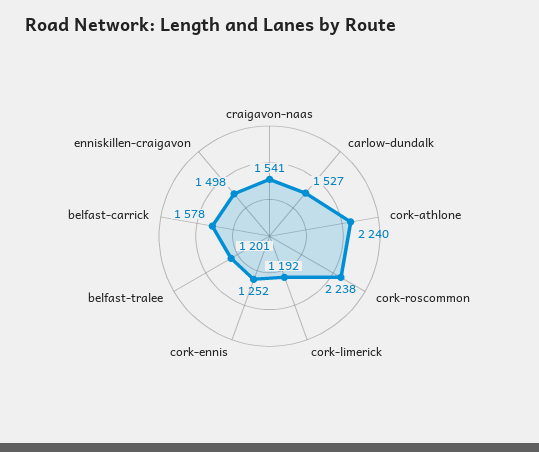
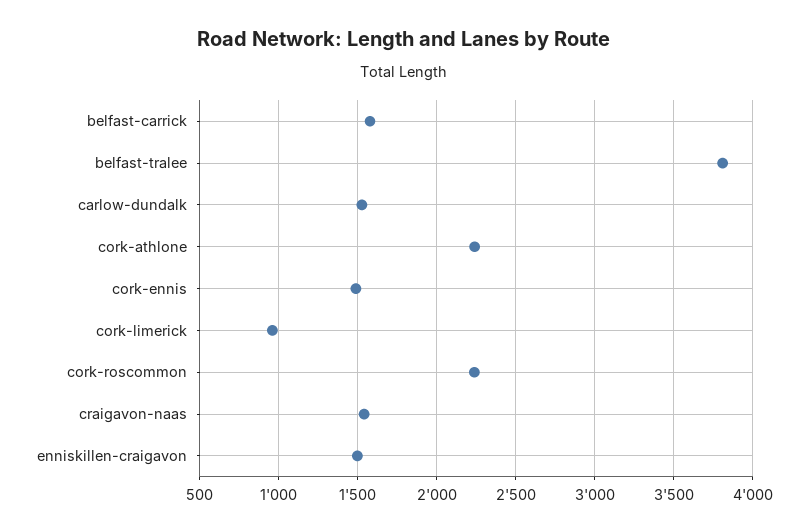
  {
    "craigavon-naas": 1541,
    "carlow-dundalk": 1527,
    "cork-athlone": 2240,
    "cork-roscommon": 2238,
-   "cork-limerick": 1192,
+   "cork-limerick": 950,
-   "cork-ennis": 1252,
+   "cork-ennis": 1500,
-   "belfast-tralee": 1201,
+   "belfast-tralee": 3800,
    "belfast-carrick": 1578,
    "enniskillen-craigavon": 1498
  }

